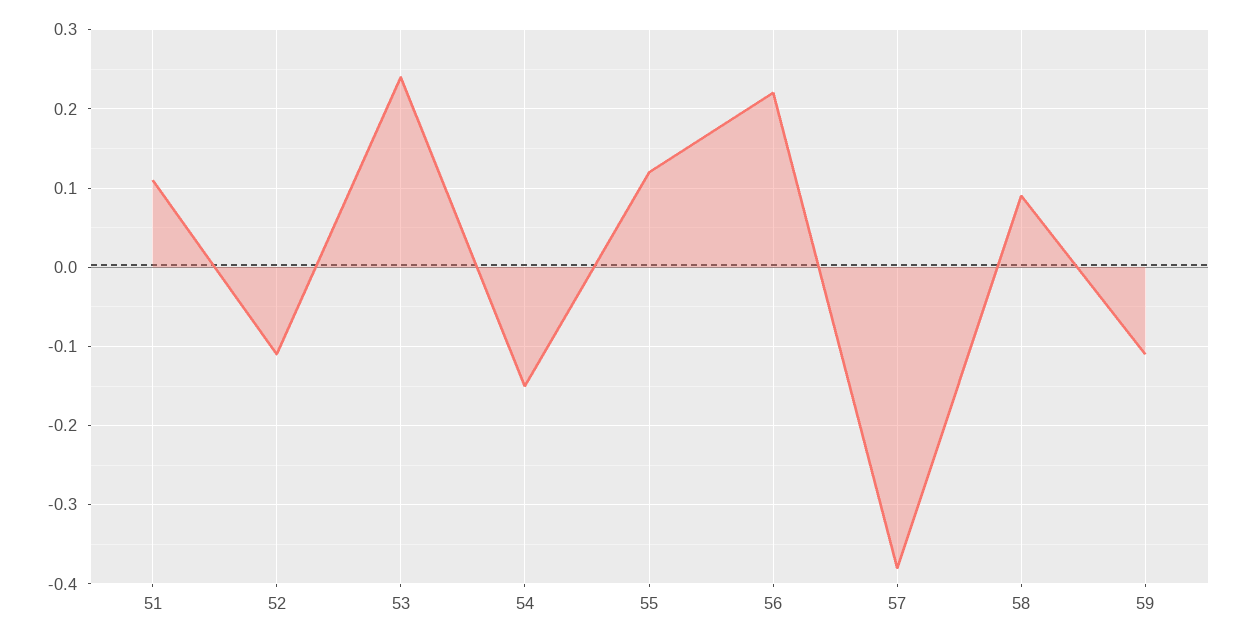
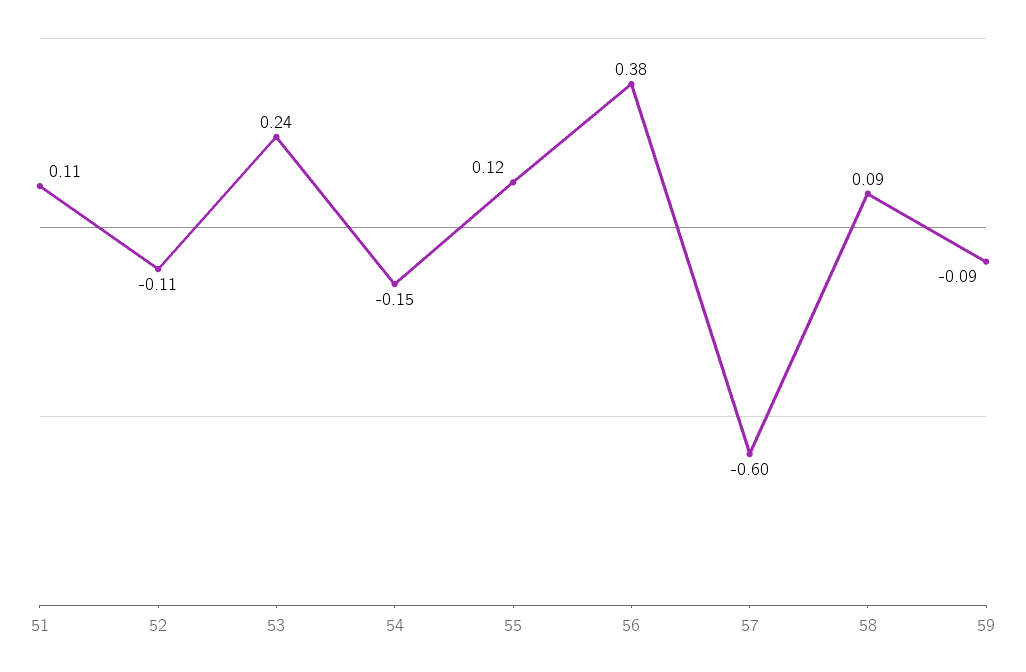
  {
    "51": 0.11,
    "52": -0.11,
    "53": 0.24,
    "54": -0.15,
    "55": 0.12,
-   "56": 0.22,
+   "56": 0.38,
-   "57": -0.38,
+   "57": -0.6,
    "58": 0.09,
-   "59": -0.11
+   "59": -0.09
  }

